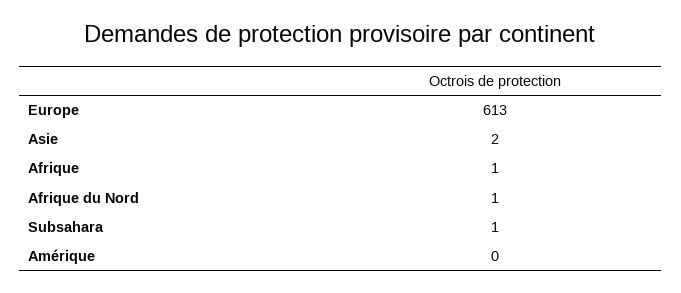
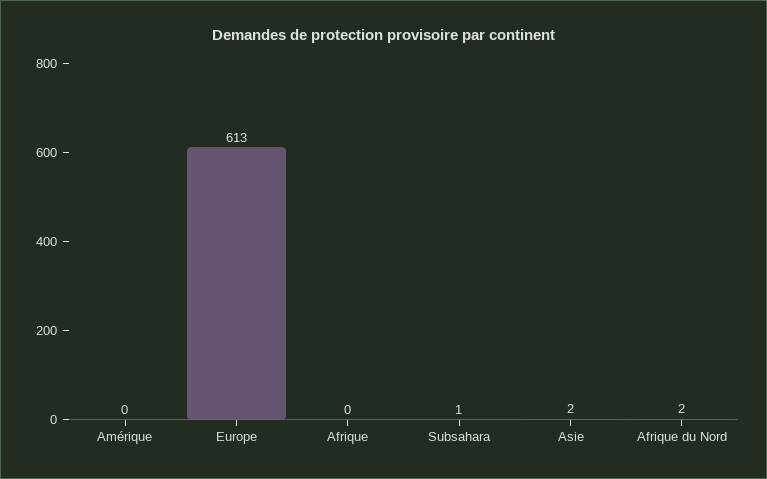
  {
    "Europe": 613,
    "Asie": 2,
-   "Afrique": 1,
+   "Afrique": 0,
-   "Afrique du Nord": 1,
+   "Afrique du Nord": 2,
    "Subsahara": 1,
    "Amérique": 0
  }

